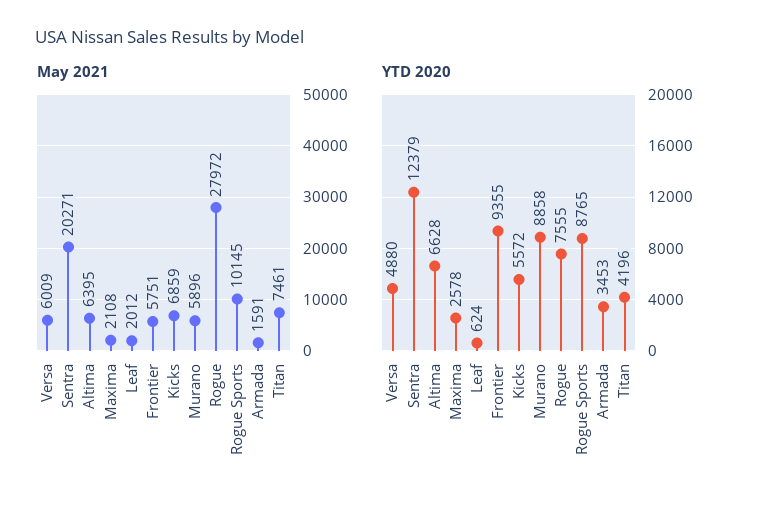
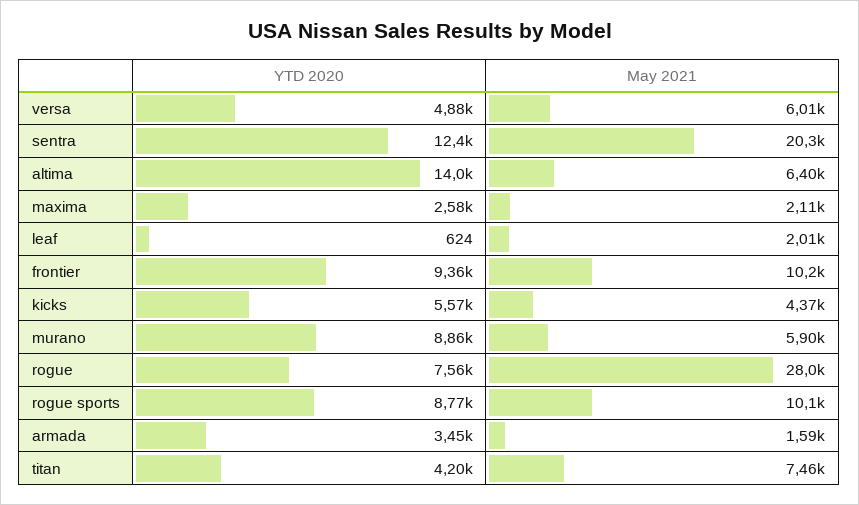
  {
    "May 2021": {
      "Versa": 6009,
      "Sentra": 20271,
      "Altima": 6395,
      "Maxima": 2108,
      "Leaf": 2012,
-     "Frontier": 5751,
+     "Frontier": 10200,
-     "Kicks": 6859,
+     "Kicks": 4370,
      "Murano": 5896,
      "Rogue": 27972,
      "Rogue Sports": 10145,
      "Armada": 1591,
      "Titan": 7461
    },
    "YTD 2020": {
      "Versa": 4880,
      "Sentra": 12379,
-     "Altima": 6628,
+     "Altima": 14000,
      "Maxima": 2578,
      "Leaf": 624,
      "Frontier": 9355,
      "Kicks": 5572,
      "Murano": 8858,
      "Rogue": 7555,
      "Rogue Sports": 8765,
      "Armada": 3453,
      "Titan": 4196
    }
  }

